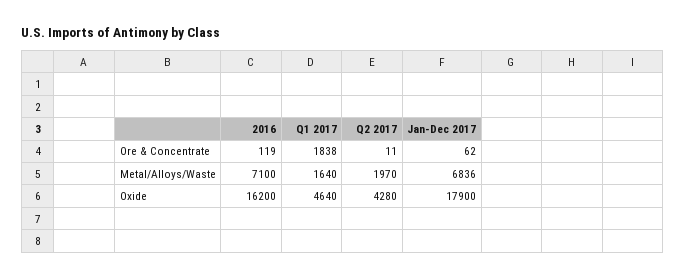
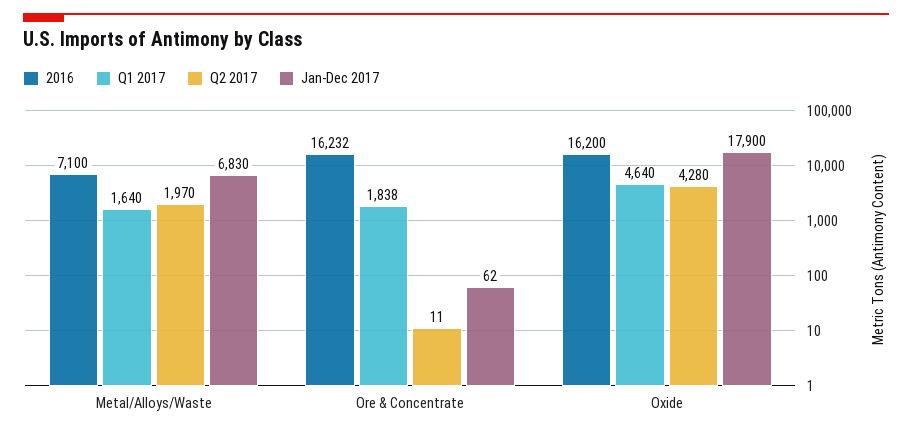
  {
    "2016": {
-     "Ore & Concentrate": 119,
+     "Ore & Concentrate": 16232,
      "Metal/Alloys/Waste": 7100,
      "Oxide": 16200
    },
    "Q1 2017": {
      "Ore & Concentrate": 1838,
      "Metal/Alloys/Waste": 1640,
      "Oxide": 4640
    },
    "Q2 2017": {
      "Ore & Concentrate": 11,
      "Metal/Alloys/Waste": 1970,
      "Oxide": 4280
    },
    "Jan-Dec 2017": {
      "Ore & Concentrate": 62,
-     "Metal/Alloys/Waste": 6836,
+     "Metal/Alloys/Waste": 6830,
      "Oxide": 17900
    }
  }

